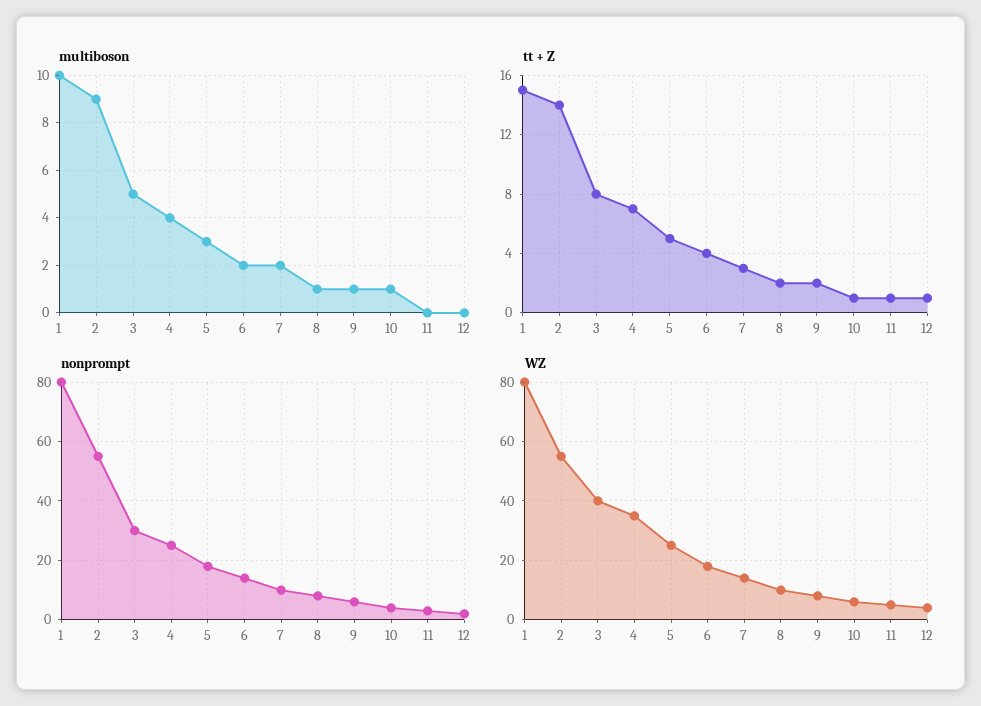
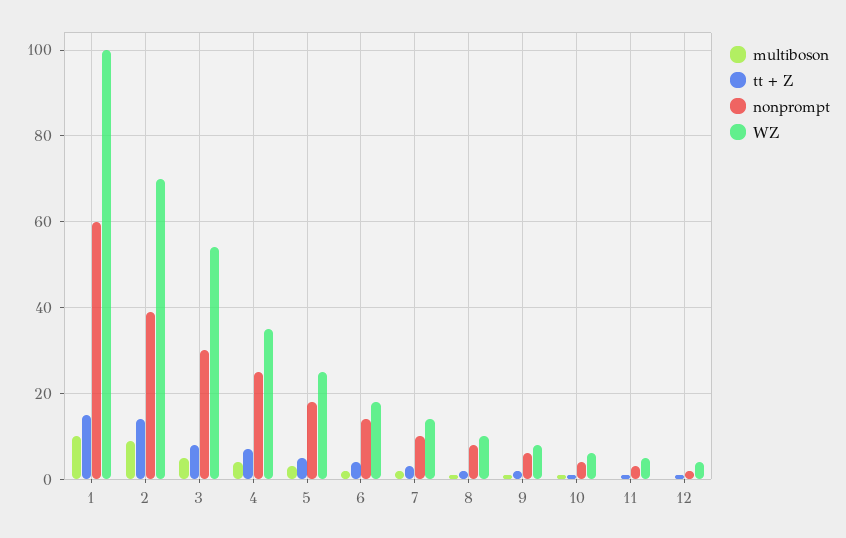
  {
    "multiboson": {
      "1": 10,
      "2": 9,
      "3": 5,
      "4": 4,
      "5": 3,
      "6": 2,
      "7": 2,
      "8": 1,
      "9": 1,
      "10": 1,
      "11": 0,
      "12": 0
    },
    "tt + Z": {
      "1": 15,
      "2": 14,
      "3": 8,
      "4": 7,
      "5": 5,
      "6": 4,
      "7": 3,
      "8": 2,
      "9": 2,
      "10": 1,
      "11": 1,
      "12": 1
    },
    "nonprompt": {
-     "1": 80,
+     "1": 60,
-     "2": 55,
+     "2": 40,
      "3": 30,
      "4": 25,
      "5": 20,
      "6": 15,
      "7": 10,
      "8": 10,
      "9": 5,
      "10": 5,
      "11": 5,
      "12": 0
    },
    "WZ": {
-     "1": 80,
+     "1": 100,
-     "2": 55,
+     "2": 70,
-     "3": 40,
+     "3": 55,
      "4": 35,
      "5": 25,
      "6": 20,
      "7": 15,
      "8": 10,
      "9": 10,
      "10": 5,
      "11": 5,
      "12": 5
    }
  }

